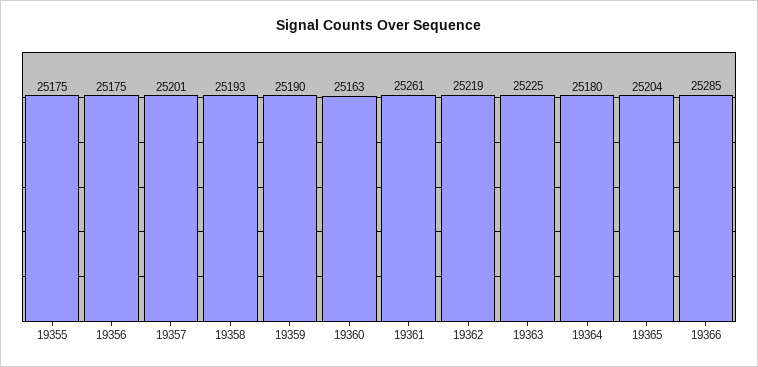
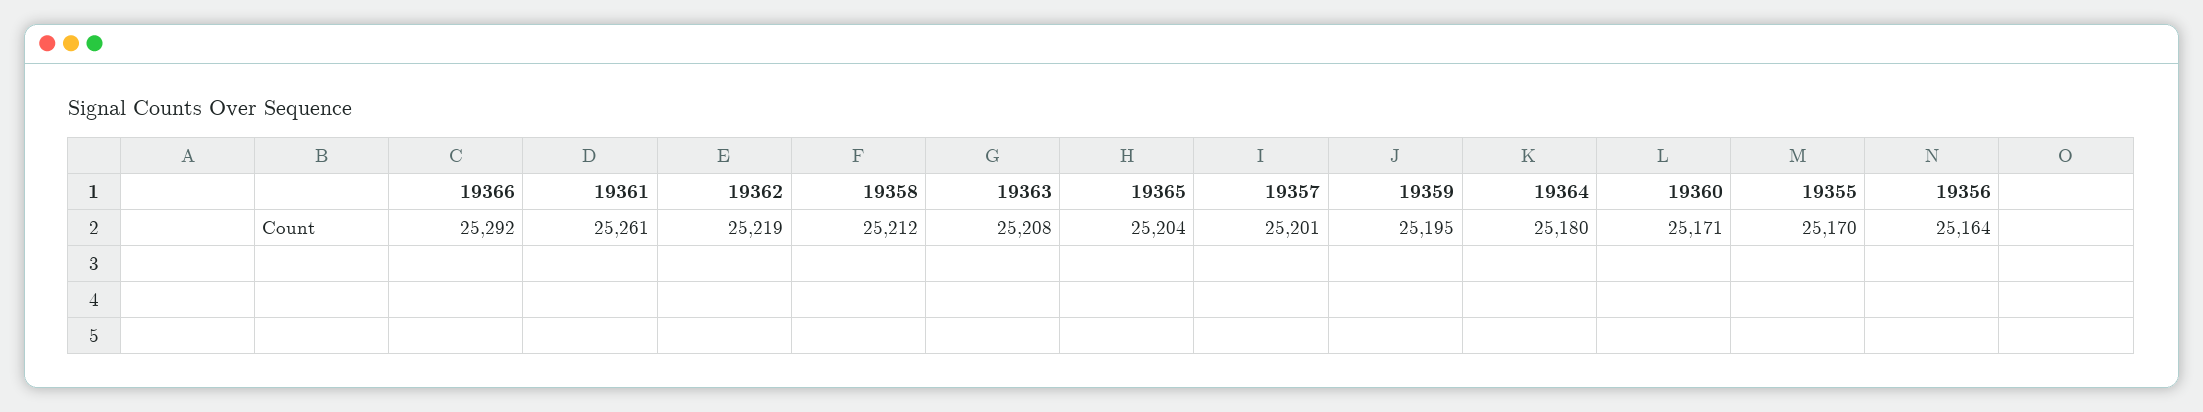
  {
-   "19355": 25175,
+   "19355": 25170,
-   "19356": 25175,
+   "19356": 25164,
    "19357": 25201,
-   "19358": 25193,
+   "19358": 25212,
-   "19359": 25190,
+   "19359": 25195,
-   "19360": 25163,
+   "19360": 25171,
    "19361": 25261,
    "19362": 25219,
-   "19363": 25225,
+   "19363": 25208,
    "19364": 25180,
    "19365": 25204,
-   "19366": 25285
+   "19366": 25292
  }

